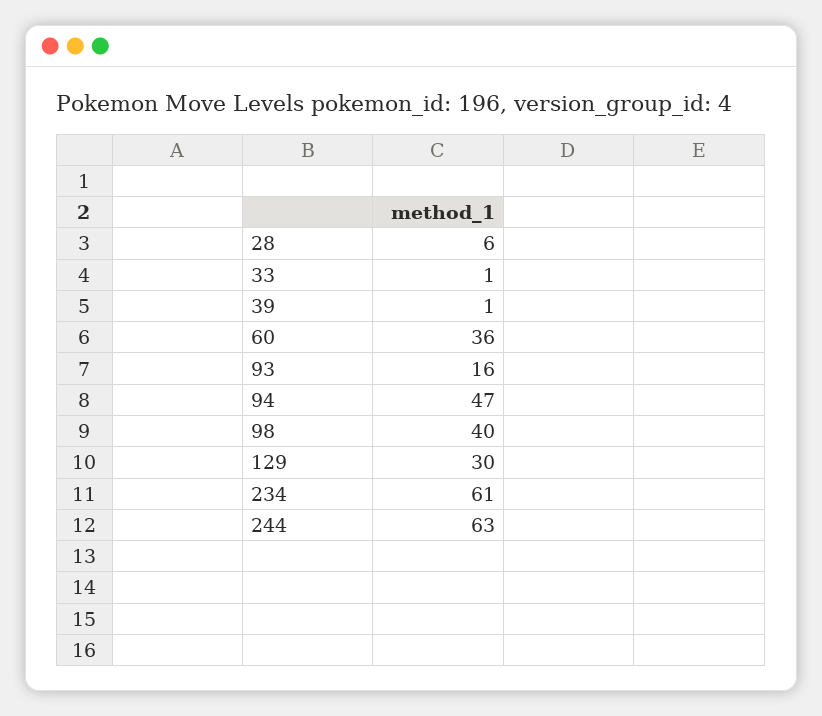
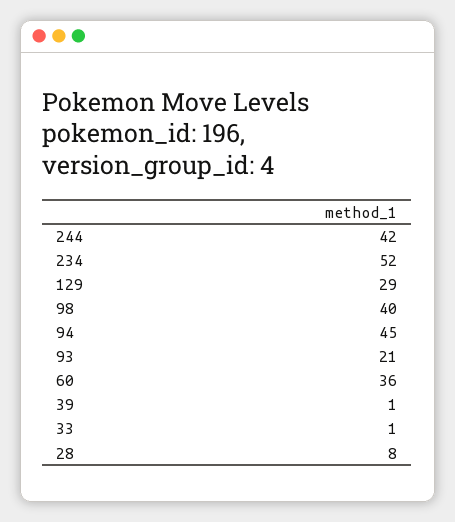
  {
-   "28": 6,
+   "28": 8,
    "33": 1,
    "39": 1,
    "60": 36,
-   "93": 16,
+   "93": 21,
-   "94": 47,
+   "94": 45,
    "98": 40,
-   "129": 30,
+   "129": 29,
-   "234": 61,
+   "234": 52,
-   "244": 63
+   "244": 42
  }

